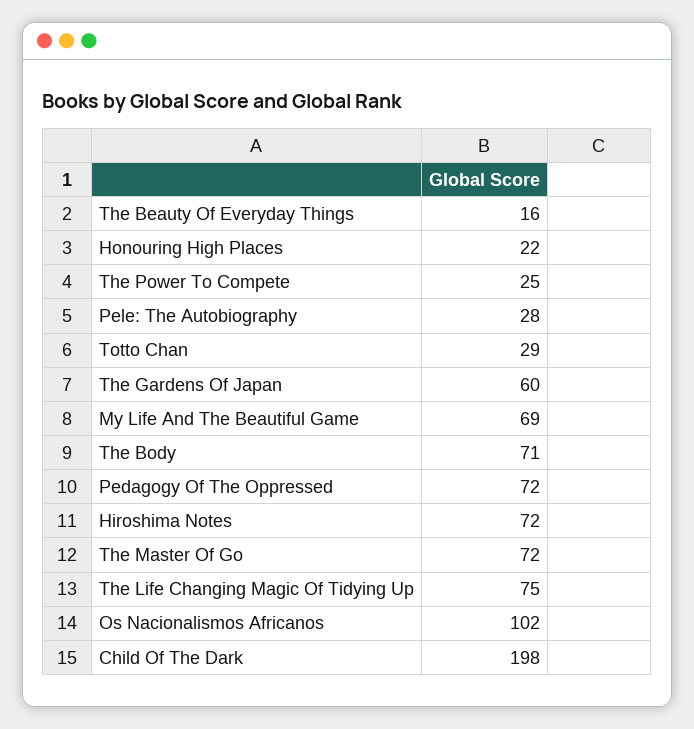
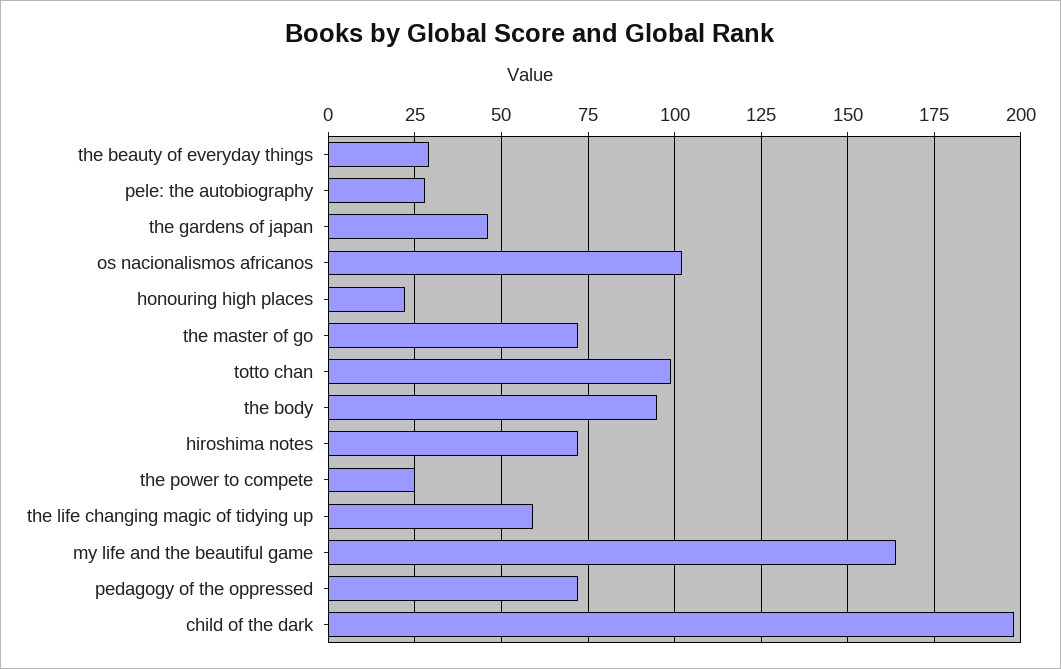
  {
-   "The Beauty Of Everyday Things": 16,
+   "The Beauty Of Everyday Things": 30,
    "Honouring High Places": 22,
    "The Power To Compete": 25,
    "Pele: The Autobiography": 28,
-   "Totto Chan": 29,
+   "Totto Chan": 100,
-   "The Gardens Of Japan": 60,
+   "The Gardens Of Japan": 45,
-   "My Life And The Beautiful Game": 69,
+   "My Life And The Beautiful Game": 165,
-   "The Body": 71,
+   "The Body": 95,
    "Pedagogy Of The Oppressed": 72,
    "Hiroshima Notes": 72,
    "The Master Of Go": 72,
-   "The Life Changing Magic Of Tidying Up": 75,
+   "The Life Changing Magic Of Tidying Up": 60,
    "Os Nacionalismos Africanos": 102,
    "Child Of The Dark": 198
  }

